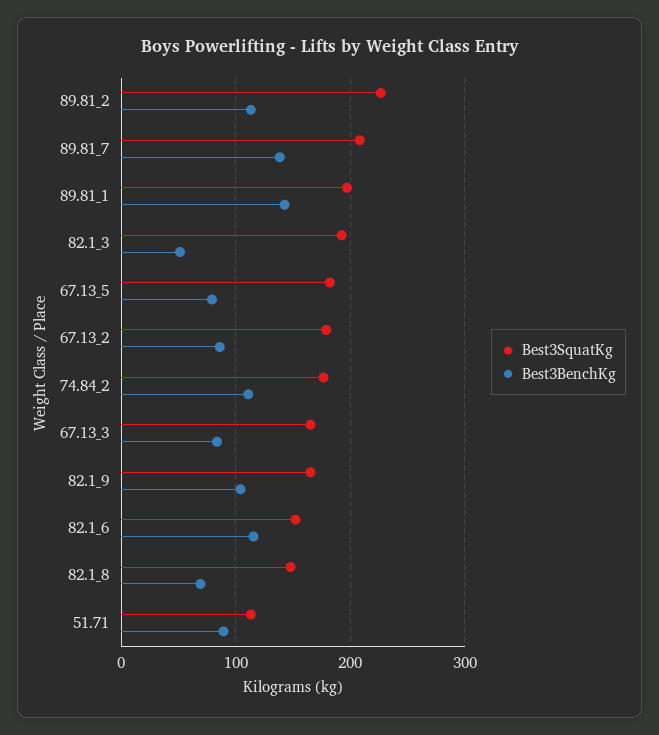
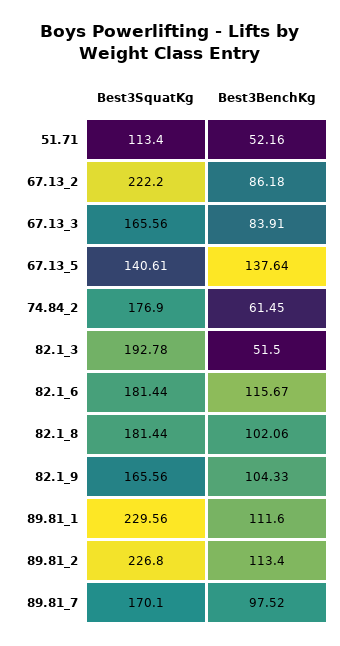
  {
    "Best3SquatKg": {
      "89.81_2": 226.8,
-     "89.81_7": 210,
+     "89.81_7": 170.1,
-     "89.81_1": 200,
+     "89.81_1": 229.56,
      "82.1_3": 192.78,
-     "67.13_5": 180,
+     "67.13_5": 140.61,
-     "67.13_2": 180,
+     "67.13_2": 222.2,
      "74.84_2": 176.9,
      "67.13_3": 165.56,
      "82.1_9": 165.56,
-     "82.1_6": 150,
+     "82.1_6": 181.44,
-     "82.1_8": 150,
+     "82.1_8": 181.44,
      "51.71": 113.4
    },
    "Best3BenchKg": {
      "89.81_2": 113.4,
-     "89.81_7": 140,
+     "89.81_7": 97.52,
-     "89.81_1": 140,
+     "89.81_1": 111.6,
      "82.1_3": 51.5,
-     "67.13_5": 80,
+     "67.13_5": 137.64,
      "67.13_2": 86.18,
-     "74.84_2": 110,
+     "74.84_2": 61.45,
      "67.13_3": 83.91,
      "82.1_9": 104.33,
      "82.1_6": 115.67,
-     "82.1_8": 70,
+     "82.1_8": 102.06,
-     "51.71": 90
+     "51.71": 52.16
    }
  }

